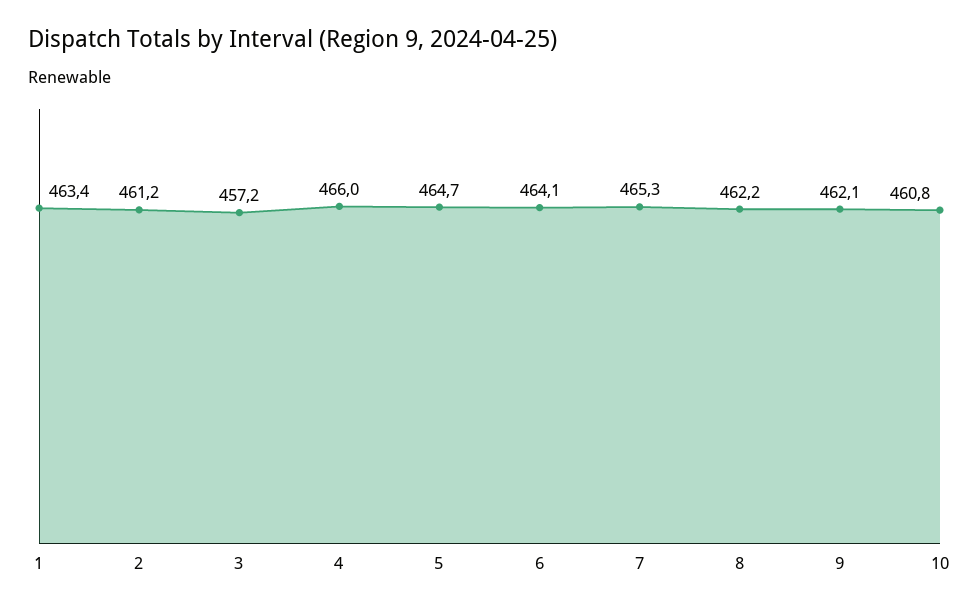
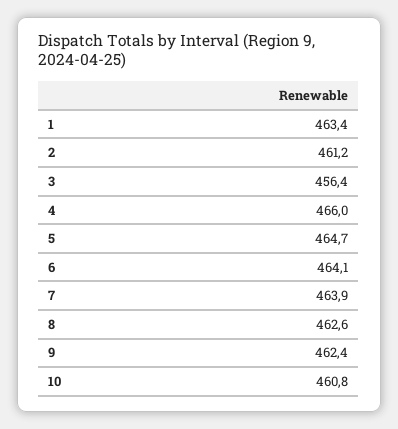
  {
    "1": 463.4,
    "2": 461.2,
-   "3": 457.2,
+   "3": 456.4,
    "4": 466,
    "5": 464.7,
    "6": 464.1,
-   "7": 465.3,
+   "7": 463.9,
-   "8": 462.2,
+   "8": 462.6,
-   "9": 462.1,
+   "9": 462.4,
    "10": 460.8
  }

